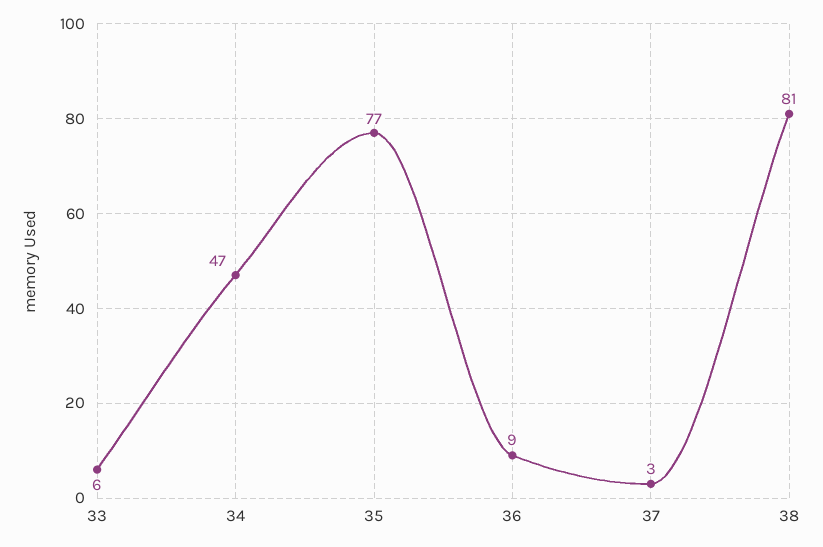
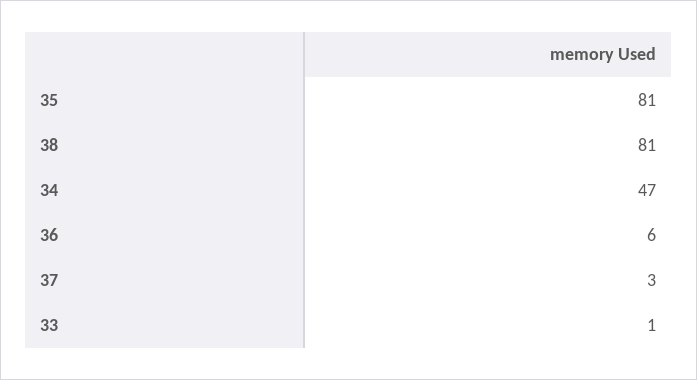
  {
-   "33": 6,
+   "33": 1,
    "34": 47,
-   "35": 77,
+   "35": 81,
-   "36": 9,
+   "36": 6,
    "37": 3,
    "38": 81
  }

